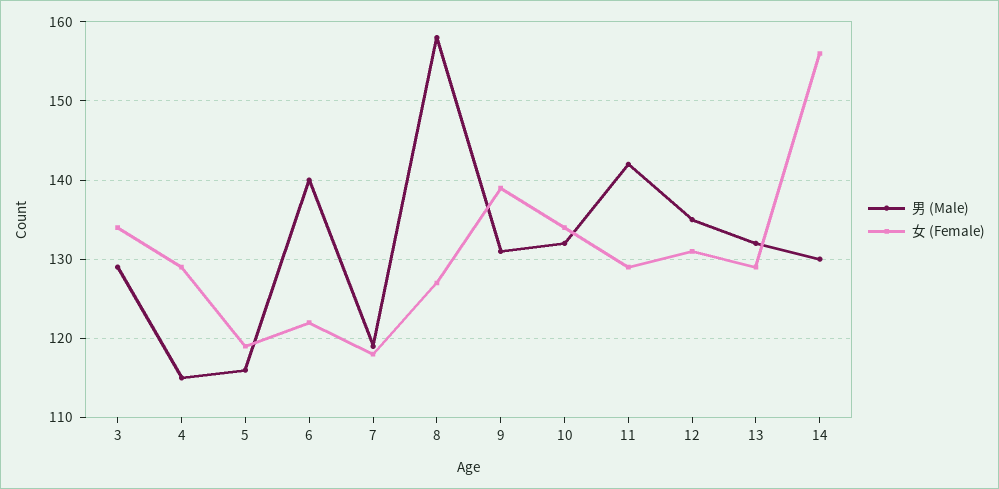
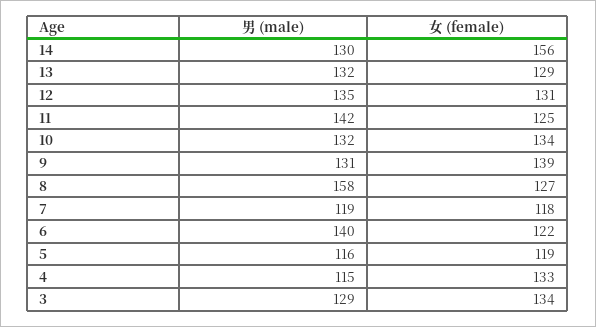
  {
    "男 (Male)": {
      "3": 129,
      "4": 115,
      "5": 116,
      "6": 140,
      "7": 119,
      "8": 158,
      "9": 131,
      "10": 132,
      "11": 142,
      "12": 135,
      "13": 132,
      "14": 130
    },
    "女 (Female)": {
      "3": 134,
-     "4": 129,
+     "4": 133,
      "5": 119,
      "6": 122,
      "7": 118,
      "8": 127,
      "9": 139,
      "10": 134,
-     "11": 129,
+     "11": 125,
      "12": 131,
      "13": 129,
      "14": 156
    }
  }

